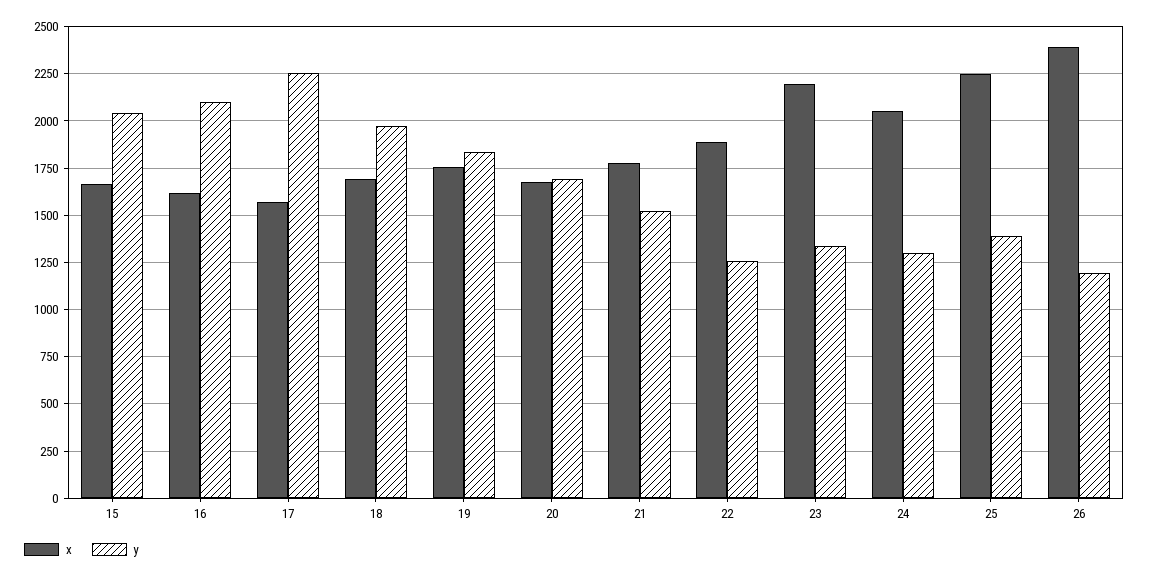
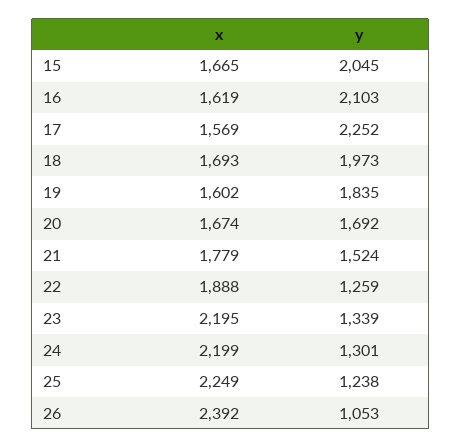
  {
    "x": {
      "15": 1665,
      "16": 1619,
      "17": 1569,
      "18": 1693,
-     "19": 1750,
+     "19": 1602,
      "20": 1674,
      "21": 1779,
      "22": 1888,
      "23": 2195,
-     "24": 2050,
+     "24": 2199,
      "25": 2249,
      "26": 2392
    },
    "y": {
      "15": 2045,
      "16": 2103,
      "17": 2252,
      "18": 1973,
      "19": 1835,
      "20": 1692,
      "21": 1524,
      "22": 1259,
      "23": 1339,
      "24": 1301,
-     "25": 1400,
+     "25": 1238,
-     "26": 1200
+     "26": 1053
    }
  }

